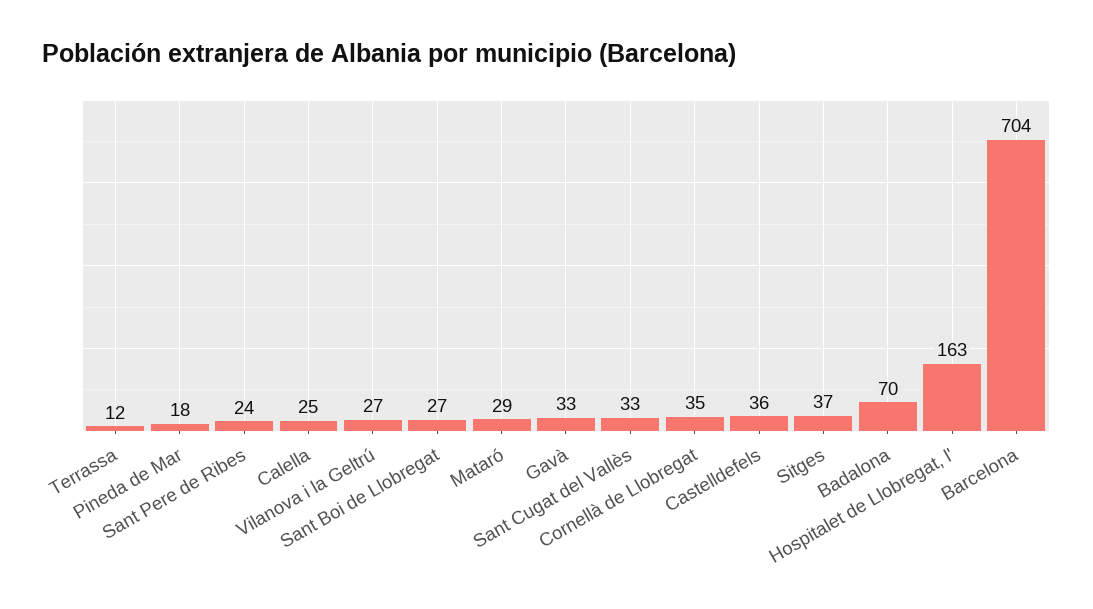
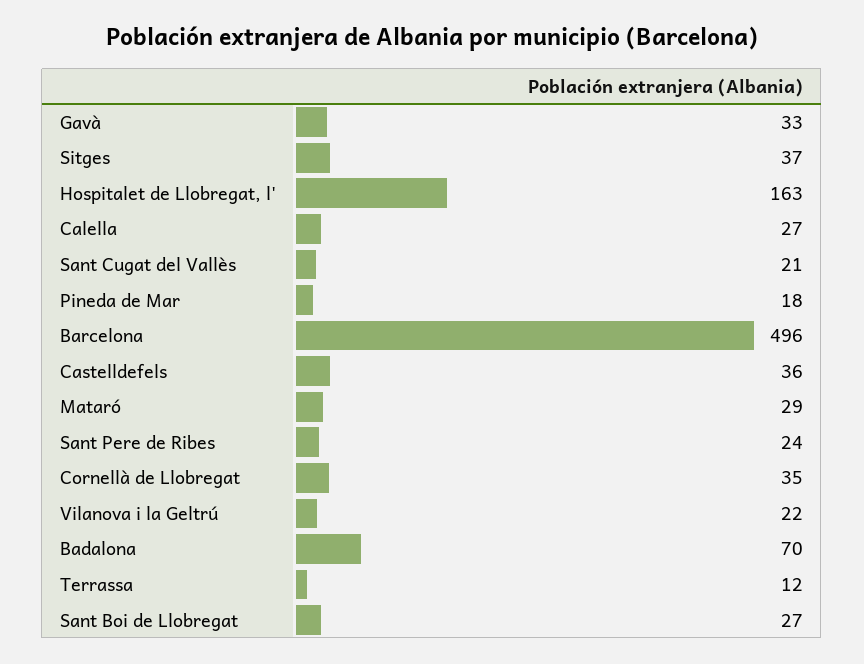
  {
    "Terrassa": 12,
    "Pineda de Mar": 18,
    "Sant Pere de Ribes": 24,
-   "Calella": 25,
+   "Calella": 27,
-   "Vilanova i la Geltrú": 27,
+   "Vilanova i la Geltrú": 22,
    "Sant Boi de Llobregat": 27,
    "Mataró": 29,
    "Gavà": 33,
-   "Sant Cugat del Vallès": 33,
+   "Sant Cugat del Vallès": 21,
    "Cornellà de Llobregat": 35,
    "Castelldefels": 36,
    "Sitges": 37,
    "Badalona": 70,
    "Hospitalet de Llobregat, l'": 163,
-   "Barcelona": 704
+   "Barcelona": 496
  }

